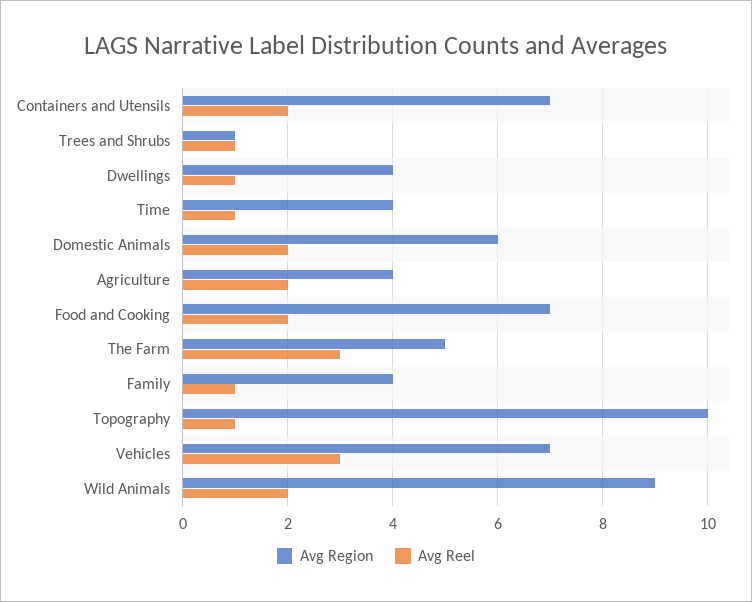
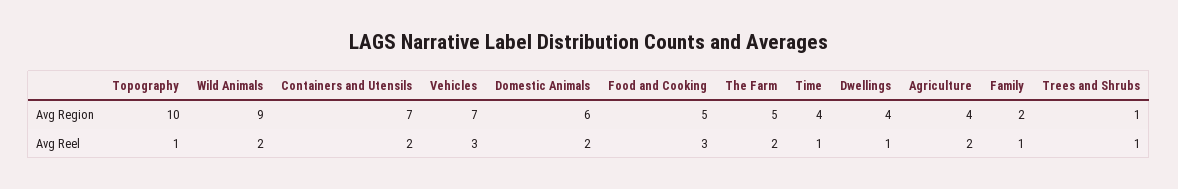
  {
    "Avg Region": {
      "Containers and Utensils": 7,
      "Trees and Shrubs": 1,
      "Dwellings": 4,
      "Time": 4,
      "Domestic Animals": 6,
      "Agriculture": 4,
-     "Food and Cooking": 7,
+     "Food and Cooking": 5,
      "The Farm": 5,
-     "Family": 4,
+     "Family": 2,
      "Topography": 10,
      "Vehicles": 7,
      "Wild Animals": 9
    },
    "Avg Reel": {
      "Containers and Utensils": 2,
      "Trees and Shrubs": 1,
      "Dwellings": 1,
      "Time": 1,
      "Domestic Animals": 2,
      "Agriculture": 2,
-     "Food and Cooking": 2,
+     "Food and Cooking": 3,
-     "The Farm": 3,
+     "The Farm": 2,
      "Family": 1,
      "Topography": 1,
      "Vehicles": 3,
      "Wild Animals": 2
    }
  }

